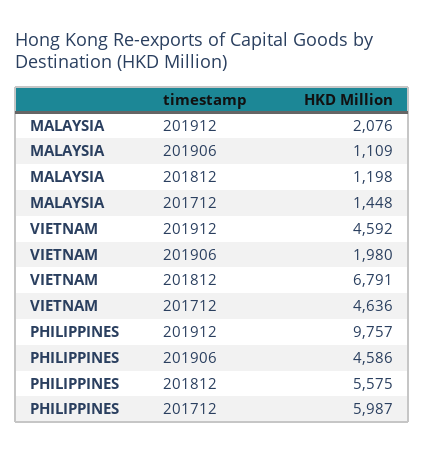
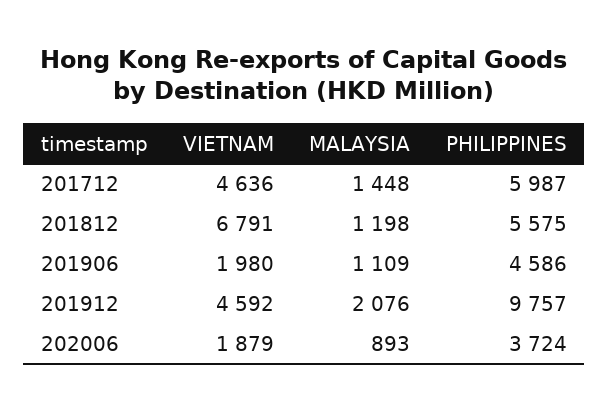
  {
    "MALAYSIA": {
      "201912": 2076,
      "201906": 1109,
      "201812": 1198,
-     "201712": 1448
+     "201712": 1448,
+     "202006": 893
    },
    "VIETNAM": {
      "201912": 4592,
      "201906": 1980,
      "201812": 6791,
-     "201712": 4636
+     "201712": 4636,
+     "202006": 1879
    },
    "PHILIPPINES": {
      "201912": 9757,
      "201906": 4586,
      "201812": 5575,
-     "201712": 5987
+     "201712": 5987,
+     "202006": 3724
    }
  }

